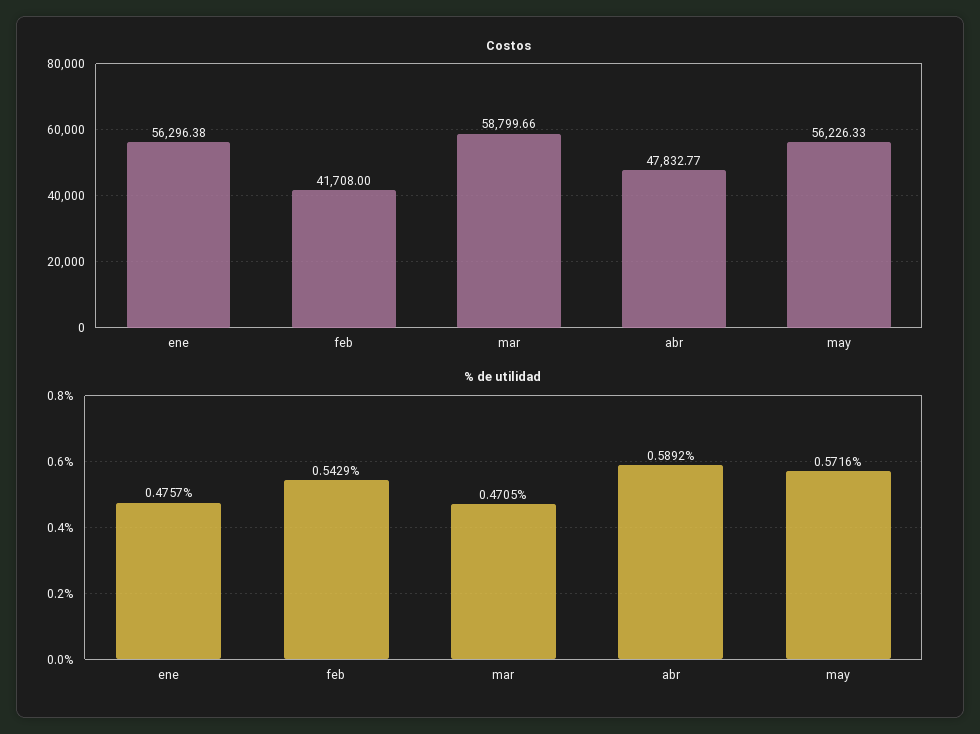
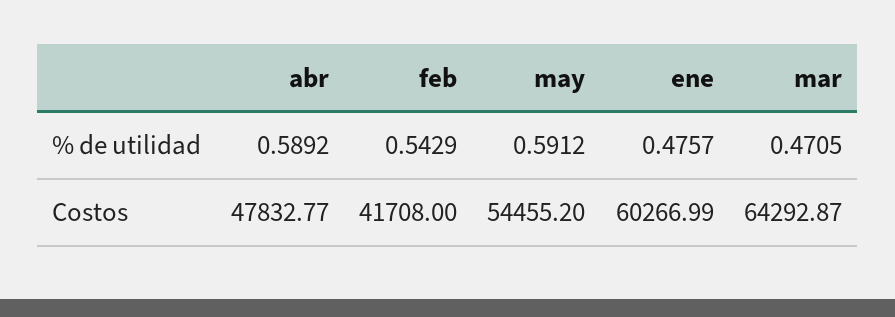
  {
    "Costos": {
-     "ene": 56296.38,
+     "ene": 60266.99,
      "feb": 41708,
-     "mar": 58799.66,
+     "mar": 64292.87,
      "abr": 47832.77,
-     "may": 56226.33
+     "may": 54455.2
    },
    "% de utilidad": {
      "ene": 0.4757,
      "feb": 0.5429,
      "mar": 0.4705,
      "abr": 0.5892,
-     "may": 0.5716
+     "may": 0.5912
    }
  }

